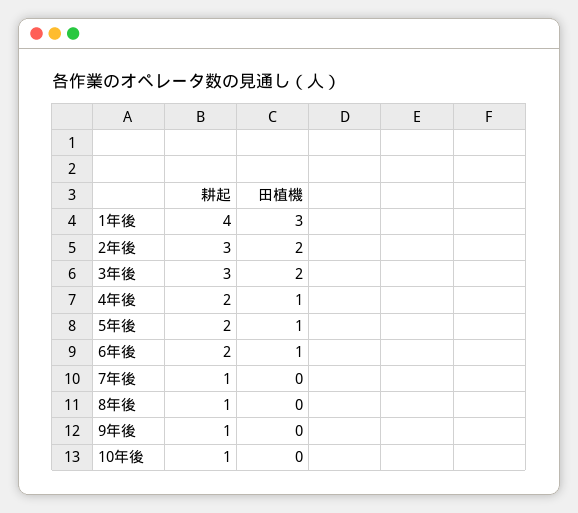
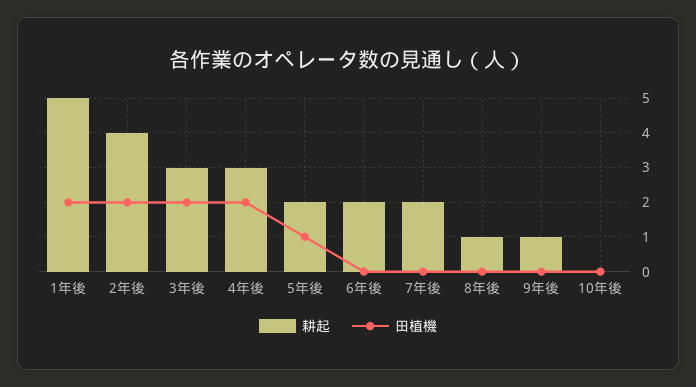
  {
    "耕起": {
-     "1年後": 4,
+     "1年後": 5,
-     "2年後": 3,
+     "2年後": 4,
      "3年後": 3,
-     "4年後": 2,
+     "4年後": 3,
      "5年後": 2,
      "6年後": 2,
-     "7年後": 1,
+     "7年後": 2,
      "8年後": 1,
      "9年後": 1,
-     "10年後": 1
+     "10年後": 0
    },
    "田植機": {
-     "1年後": 3,
+     "1年後": 2,
      "2年後": 2,
      "3年後": 2,
-     "4年後": 1,
+     "4年後": 2,
      "5年後": 1,
-     "6年後": 1,
+     "6年後": 0,
      "7年後": 0,
      "8年後": 0,
      "9年後": 0,
      "10年後": 0
    }
  }

